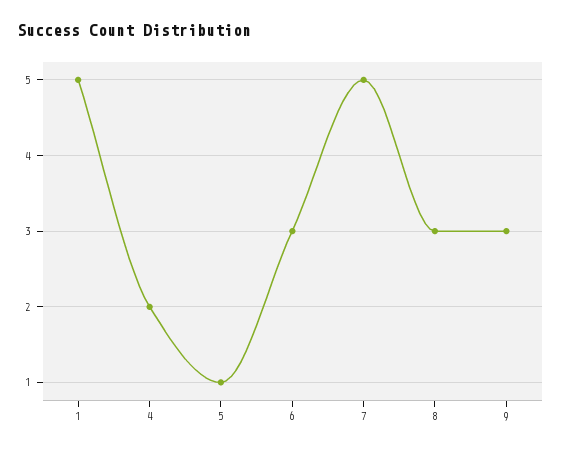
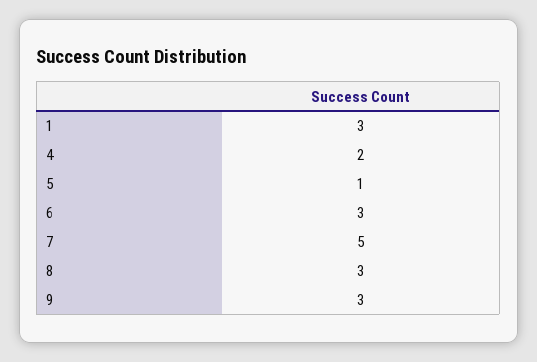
  {
-   "1": 5,
+   "1": 3,
    "4": 2,
    "5": 1,
    "6": 3,
    "7": 5,
    "8": 3,
    "9": 3
  }

